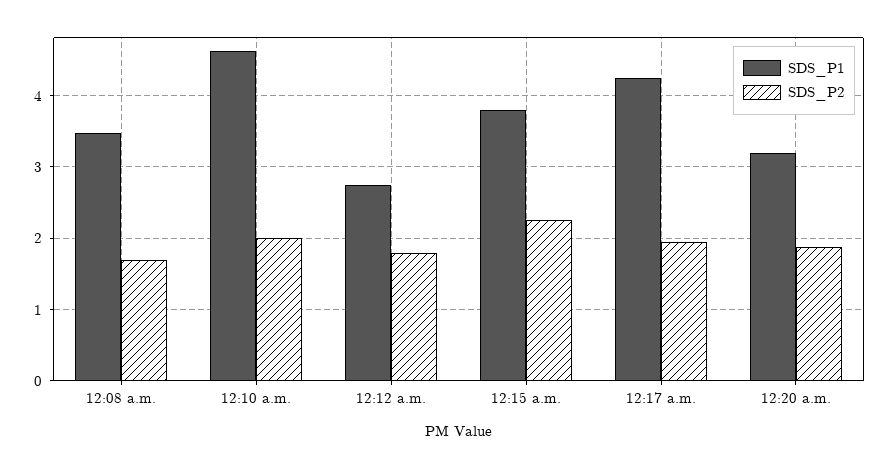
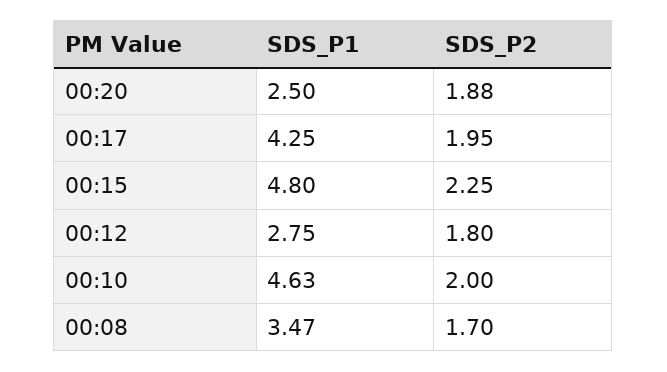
  {
    "SDS_P1": {
      "12:08 a.m.": 3.47,
      "12:10 a.m.": 4.63,
      "12:12 a.m.": 2.75,
-     "12:15 a.m.": 3.8,
+     "12:15 a.m.": 4.8,
      "12:17 a.m.": 4.25,
-     "12:20 a.m.": 3.2
+     "12:20 a.m.": 2.5
    },
    "SDS_P2": {
      "12:08 a.m.": 1.7,
      "12:10 a.m.": 2,
      "12:12 a.m.": 1.8,
      "12:15 a.m.": 2.25,
      "12:17 a.m.": 1.95,
      "12:20 a.m.": 1.88
    }
  }

